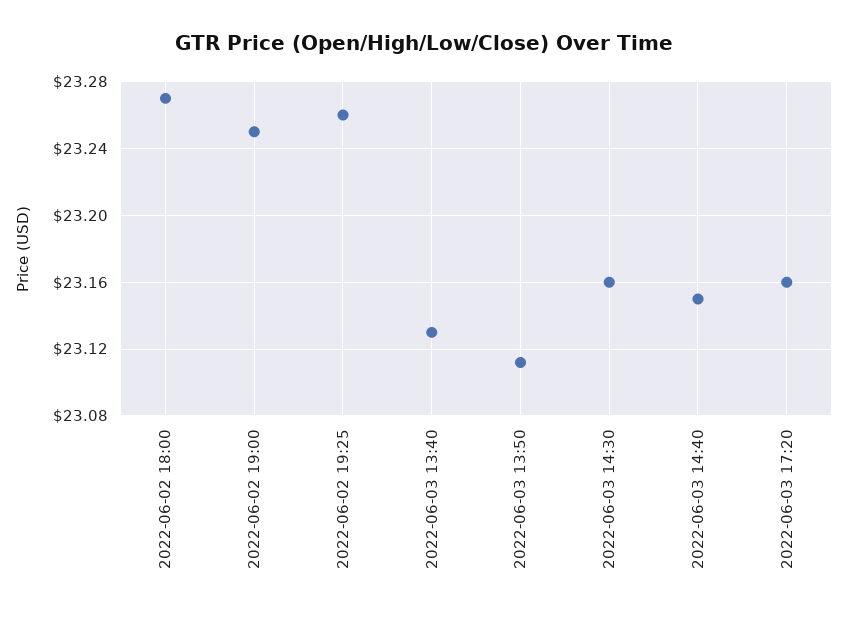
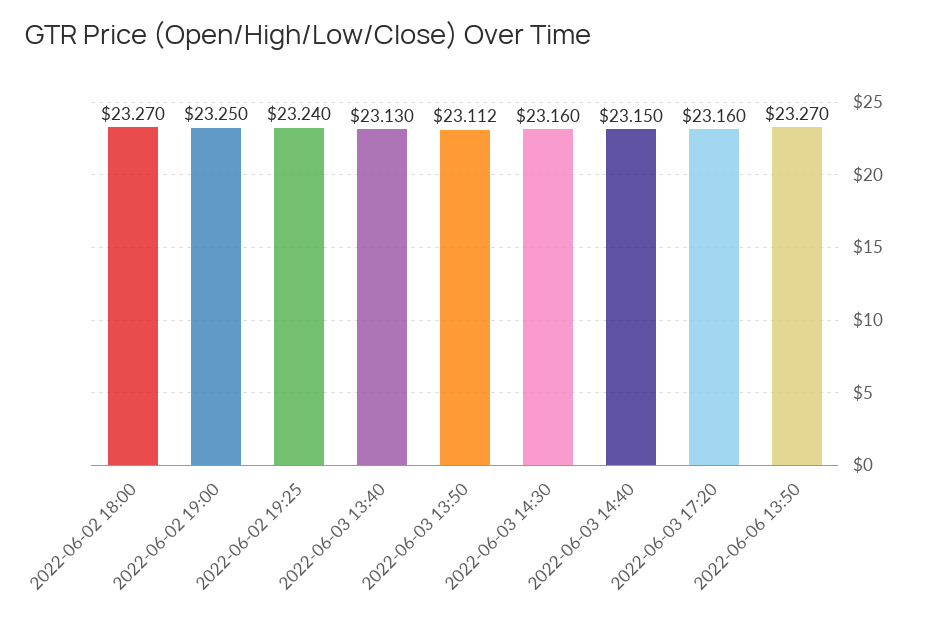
  {
    "2022-06-02 18:00": 23.27,
    "2022-06-02 19:00": 23.25,
-   "2022-06-02 19:25": 23.26,
+   "2022-06-02 19:25": 23.24,
    "2022-06-03 13:40": 23.13,
    "2022-06-03 13:50": 23.112,
    "2022-06-03 14:30": 23.16,
    "2022-06-03 14:40": 23.15,
-   "2022-06-03 17:20": 23.16
+   "2022-06-03 17:20": 23.16,
+   "2022-06-06 13:50": 23.27
  }

